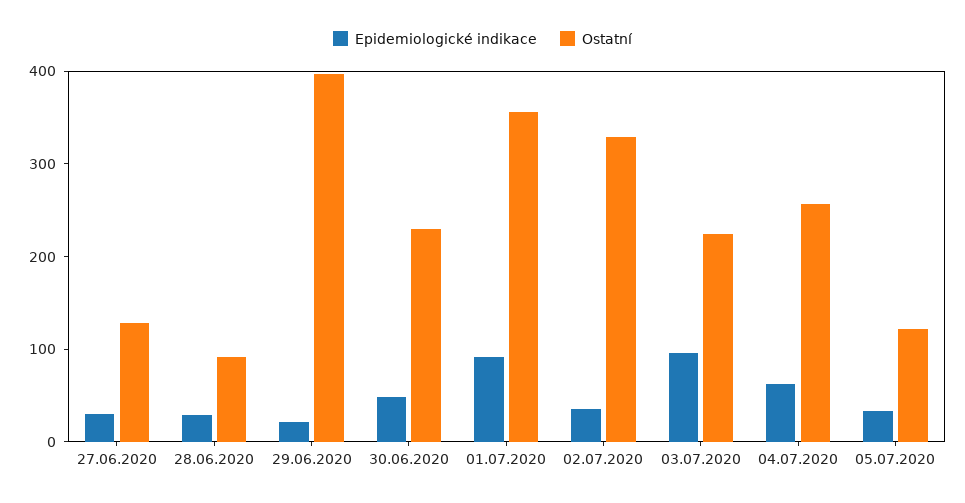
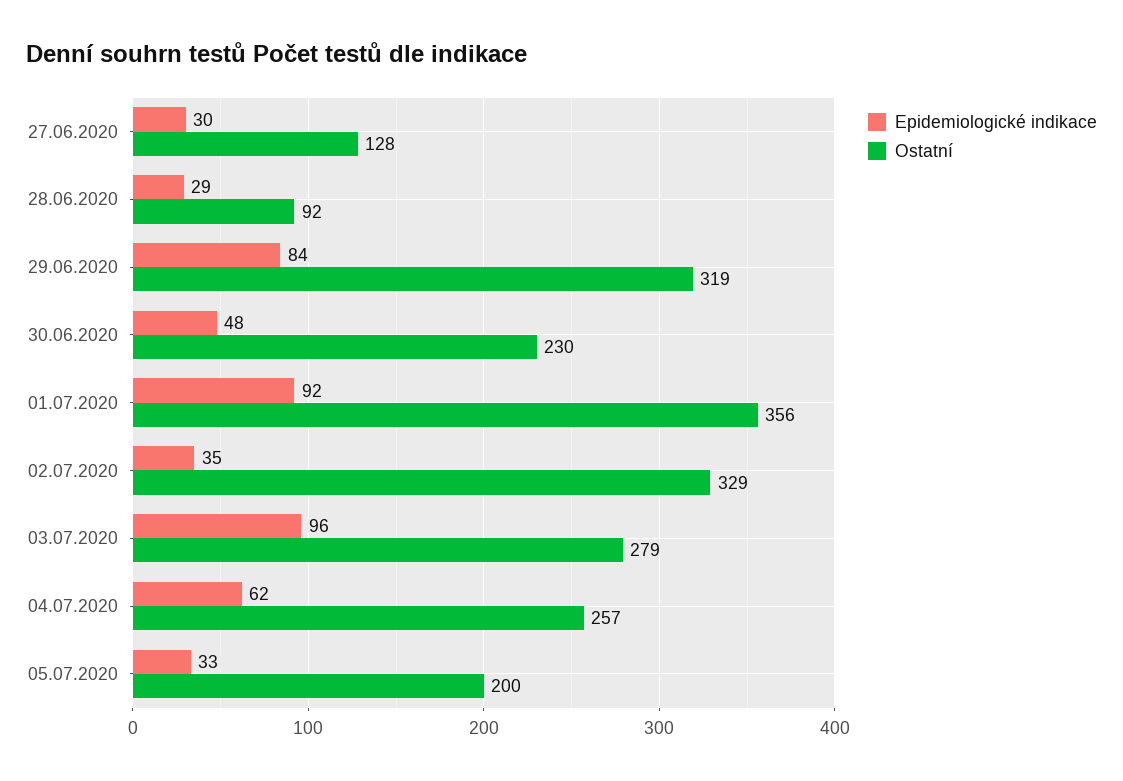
  {
    "Epidemiologické indikace": {
      "27.06.2020": 30,
      "28.06.2020": 29,
-     "29.06.2020": 20,
+     "29.06.2020": 84,
      "30.06.2020": 48,
      "01.07.2020": 92,
      "02.07.2020": 35,
      "03.07.2020": 96,
      "04.07.2020": 62,
      "05.07.2020": 33
    },
    "Ostatní": {
      "27.06.2020": 128,
      "28.06.2020": 92,
-     "29.06.2020": 400,
+     "29.06.2020": 319,
      "30.06.2020": 230,
      "01.07.2020": 356,
      "02.07.2020": 329,
-     "03.07.2020": 220,
+     "03.07.2020": 279,
      "04.07.2020": 257,
-     "05.07.2020": 120
+     "05.07.2020": 200
    }
  }

